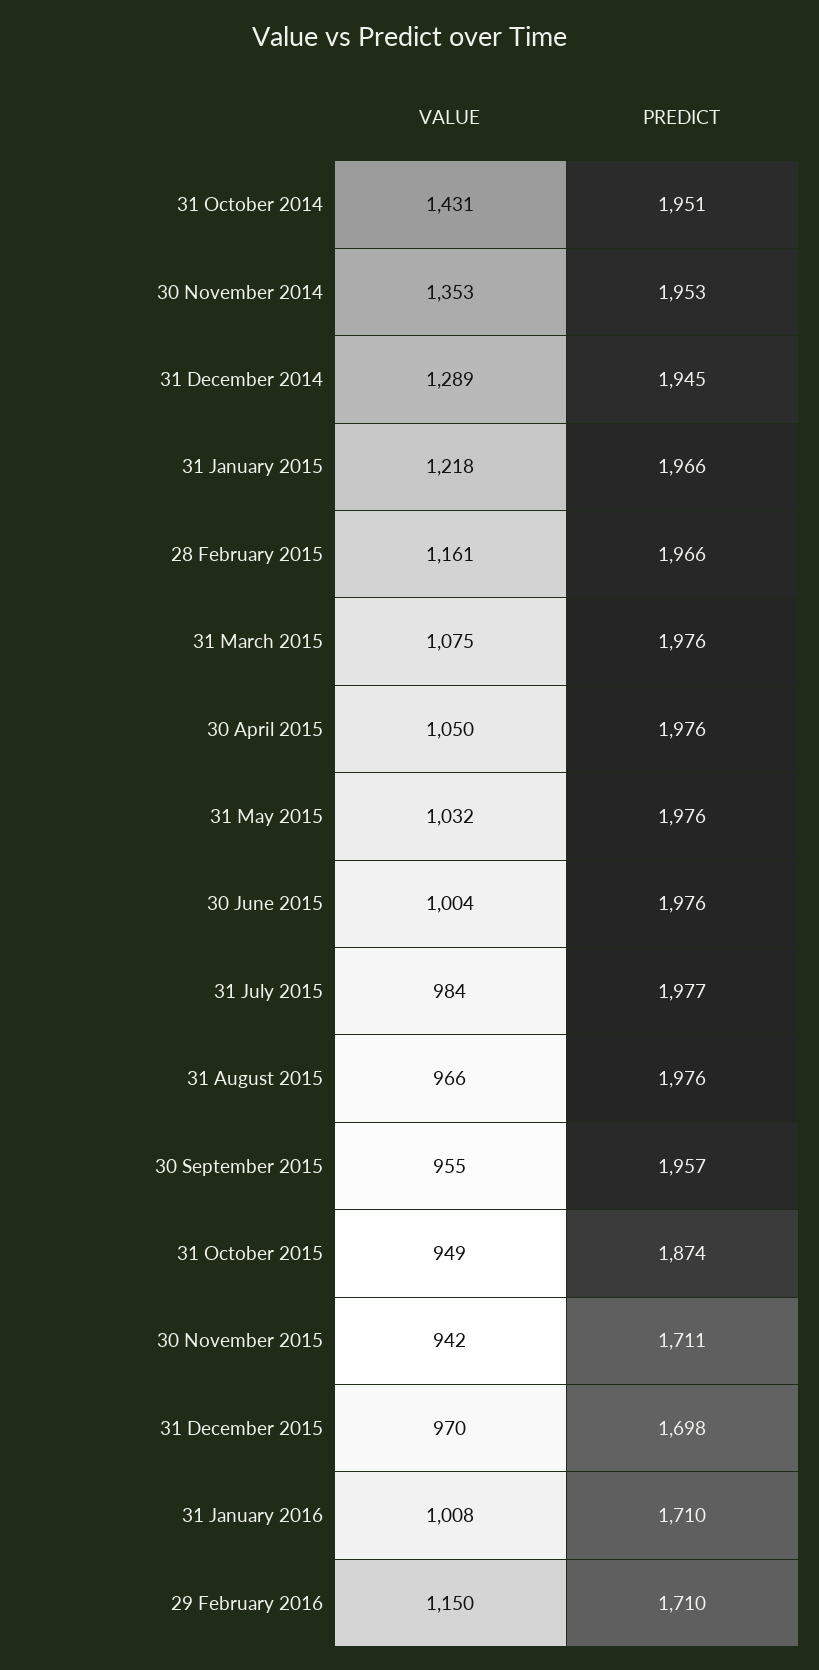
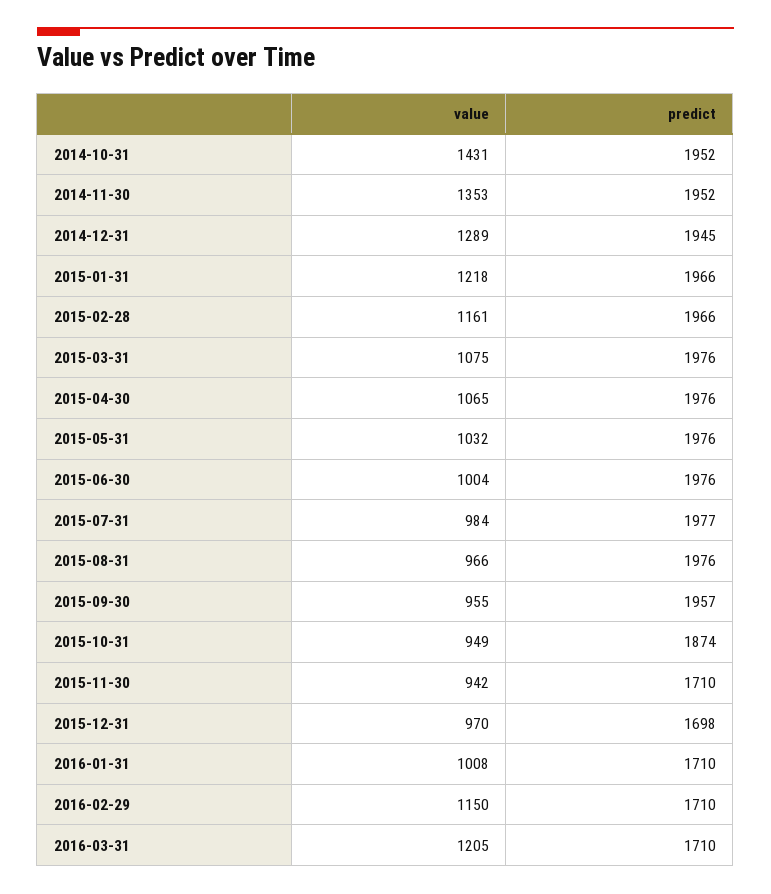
  {
    "VALUE": {
      "31 October 2014": 1431,
      "30 November 2014": 1353,
      "31 December 2014": 1289,
      "31 January 2015": 1218,
      "28 February 2015": 1161,
      "31 March 2015": 1075,
-     "30 April 2015": 1050,
+     "30 April 2015": 1065,
      "31 May 2015": 1032,
      "30 June 2015": 1004,
      "31 July 2015": 984,
      "31 August 2015": 966,
      "30 September 2015": 955,
      "31 October 2015": 949,
      "30 November 2015": 942,
      "31 December 2015": 970,
      "31 January 2016": 1008,
-     "29 February 2016": 1150
+     "29 February 2016": 1150,
+     "2016-03-31": 1205
    },
    "PREDICT": {
-     "31 October 2014": 1951,
+     "31 October 2014": 1952,
-     "30 November 2014": 1953,
+     "30 November 2014": 1952,
      "31 December 2014": 1945,
      "31 January 2015": 1966,
      "28 February 2015": 1966,
      "31 March 2015": 1976,
      "30 April 2015": 1976,
      "31 May 2015": 1976,
      "30 June 2015": 1976,
      "31 July 2015": 1977,
      "31 August 2015": 1976,
      "30 September 2015": 1957,
      "31 October 2015": 1874,
-     "30 November 2015": 1711,
+     "30 November 2015": 1710,
      "31 December 2015": 1698,
      "31 January 2016": 1710,
-     "29 February 2016": 1710
+     "29 February 2016": 1710,
+     "2016-03-31": 1710
    }
  }

